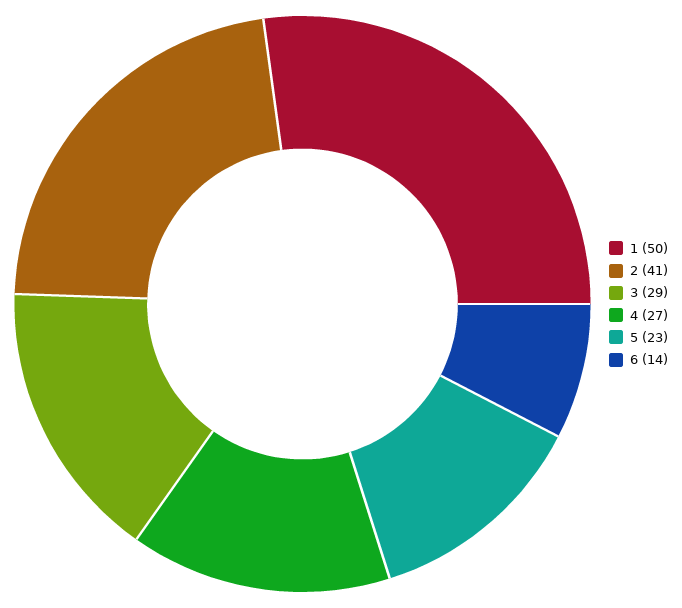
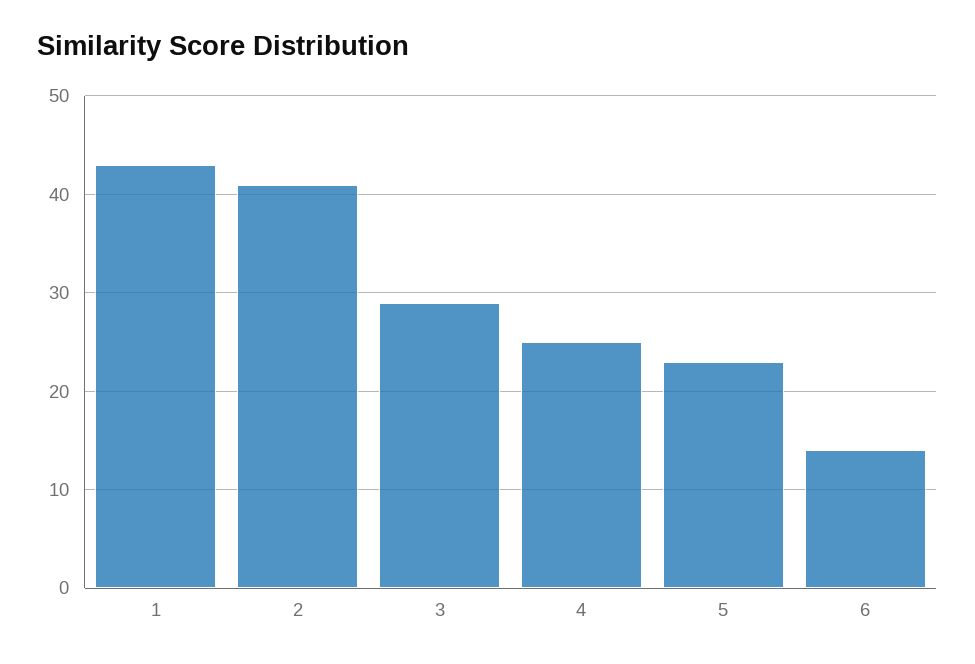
  {
-   "1": 50,
+   "1": 43,
    "2": 41,
    "3": 29,
-   "4": 27,
+   "4": 25,
    "5": 23,
    "6": 14
  }

